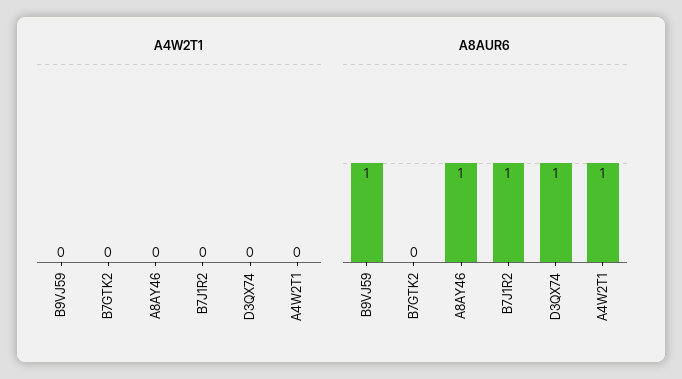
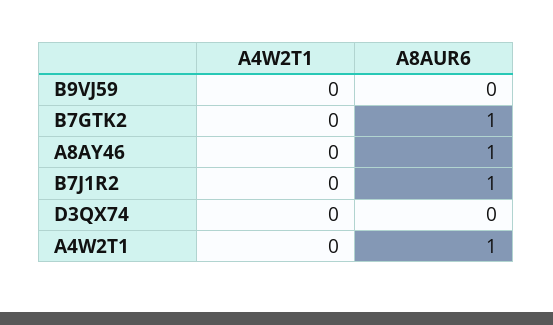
  {
    "A4W2T1": {
      "B9VJ59": 0,
      "B7GTK2": 0,
      "A8AY46": 0,
      "B7J1R2": 0,
      "D3QX74": 0,
      "A4W2T1": 0
    },
    "A8AUR6": {
-     "B9VJ59": 1,
+     "B9VJ59": 0,
-     "B7GTK2": 0,
+     "B7GTK2": 1,
      "A8AY46": 1,
      "B7J1R2": 1,
-     "D3QX74": 1,
+     "D3QX74": 0,
      "A4W2T1": 1
    }
  }

